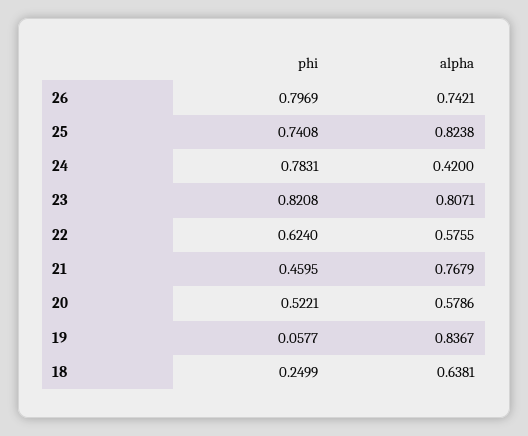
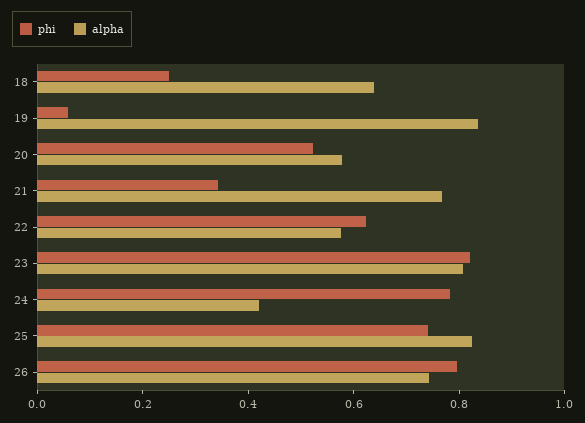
  {
    "phi": {
      "26": 0.7969,
      "25": 0.7408,
      "24": 0.7831,
      "23": 0.8208,
      "22": 0.624,
-     "21": 0.4595,
+     "21": 0.35,
      "20": 0.5221,
      "19": 0.0577,
      "18": 0.2499
    },
    "alpha": {
      "26": 0.7421,
      "25": 0.8238,
      "24": 0.42,
      "23": 0.8071,
      "22": 0.5755,
      "21": 0.7679,
      "20": 0.5786,
      "19": 0.8367,
      "18": 0.6381
    }
  }

